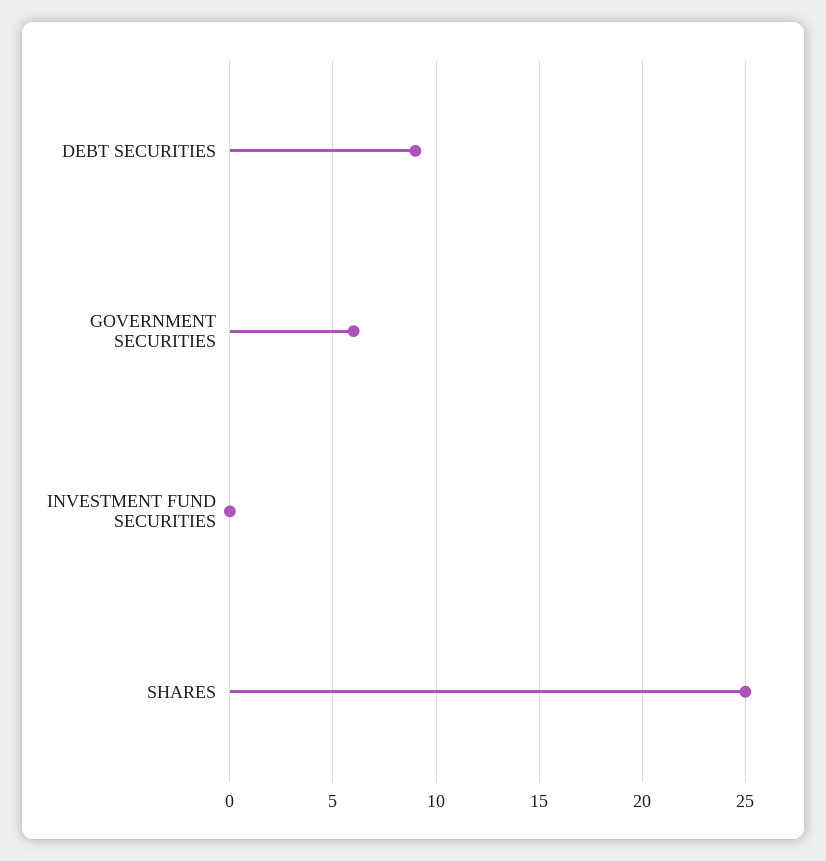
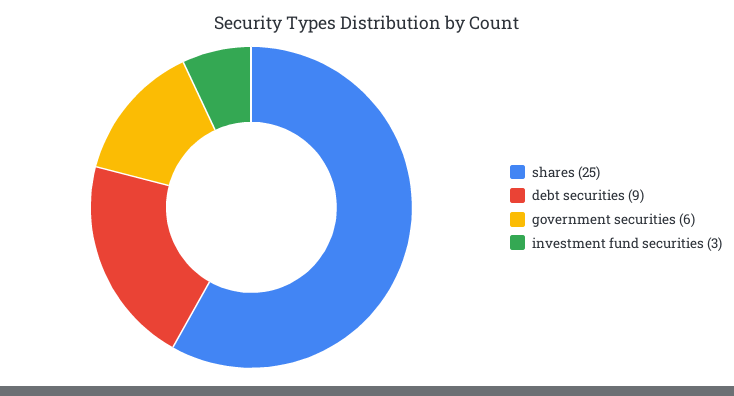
  {
    "DEBT SECURITIES": 9,
    "GOVERNMENT SECURITIES": 6,
-   "INVESTMENT FUND SECURITIES": 0,
+   "INVESTMENT FUND SECURITIES": 3,
    "SHARES": 25
  }

